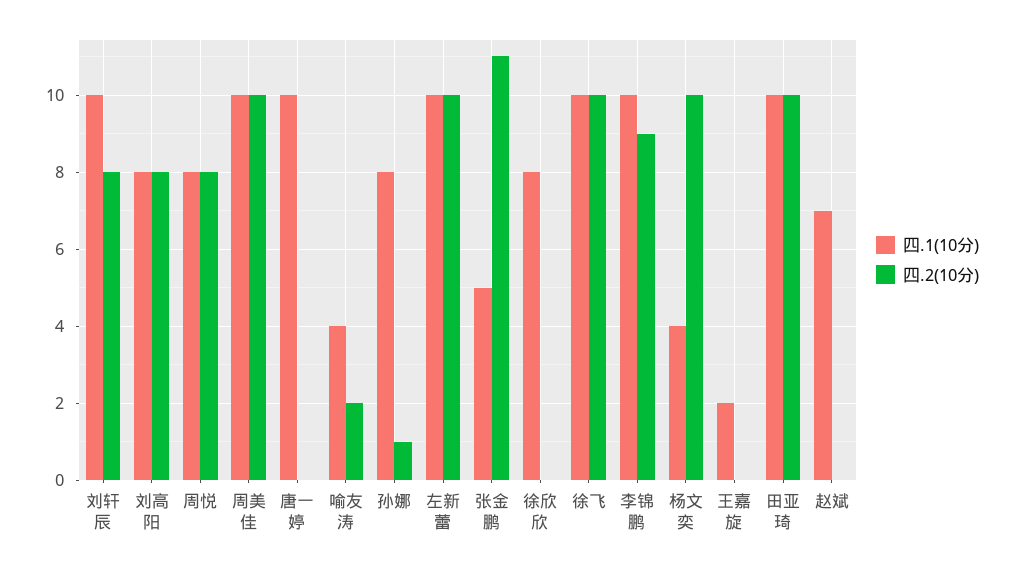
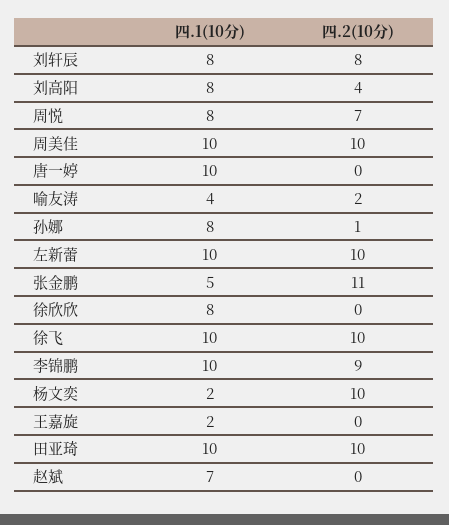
  {
    "四.1(10分)": {
-     "刘轩辰": 10,
+     "刘轩辰": 8,
      "刘高阳": 8,
      "周悦": 8,
      "周美佳": 10,
      "唐一婷": 10,
      "喻友涛": 4,
      "孙娜": 8,
      "左新蕾": 10,
      "张金鹏": 5,
      "徐欣欣": 8,
      "徐飞": 10,
      "李锦鹏": 10,
-     "杨文奕": 4,
+     "杨文奕": 2,
      "王嘉旋": 2,
      "田亚琦": 10,
      "赵斌": 7
    },
    "四.2(10分)": {
      "刘轩辰": 8,
-     "刘高阳": 8,
+     "刘高阳": 4,
-     "周悦": 8,
+     "周悦": 7,
      "周美佳": 10,
      "唐一婷": 0,
      "喻友涛": 2,
      "孙娜": 1,
      "左新蕾": 10,
      "张金鹏": 11,
      "徐欣欣": 0,
      "徐飞": 10,
      "李锦鹏": 9,
      "杨文奕": 10,
      "王嘉旋": 0,
      "田亚琦": 10,
      "赵斌": 0
    }
  }

